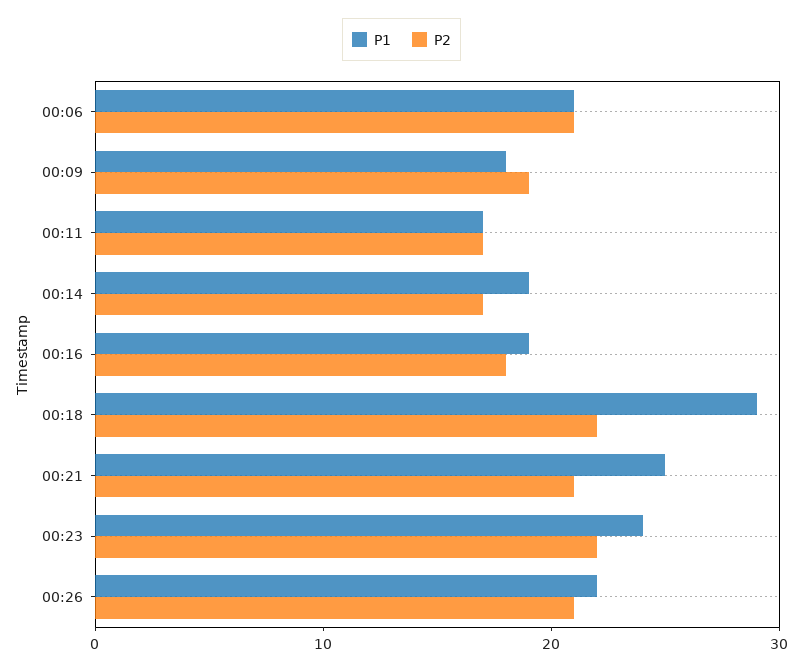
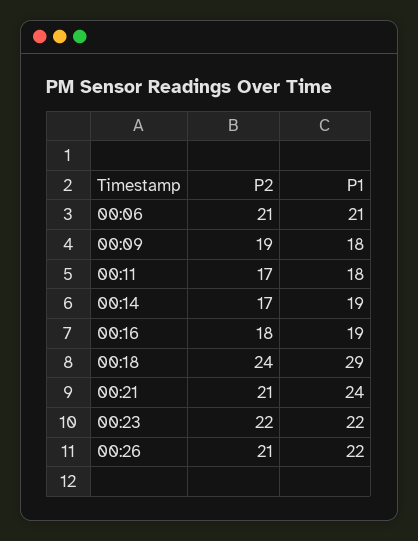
  {
    "P1": {
      "00:06": 21,
      "00:09": 18,
-     "00:11": 17,
+     "00:11": 18,
      "00:14": 19,
      "00:16": 19,
      "00:18": 29,
-     "00:21": 25,
+     "00:21": 24,
-     "00:23": 24,
+     "00:23": 22,
      "00:26": 22
    },
    "P2": {
      "00:06": 21,
      "00:09": 19,
      "00:11": 17,
      "00:14": 17,
      "00:16": 18,
-     "00:18": 22,
+     "00:18": 24,
      "00:21": 21,
      "00:23": 22,
      "00:26": 21
    }
  }

